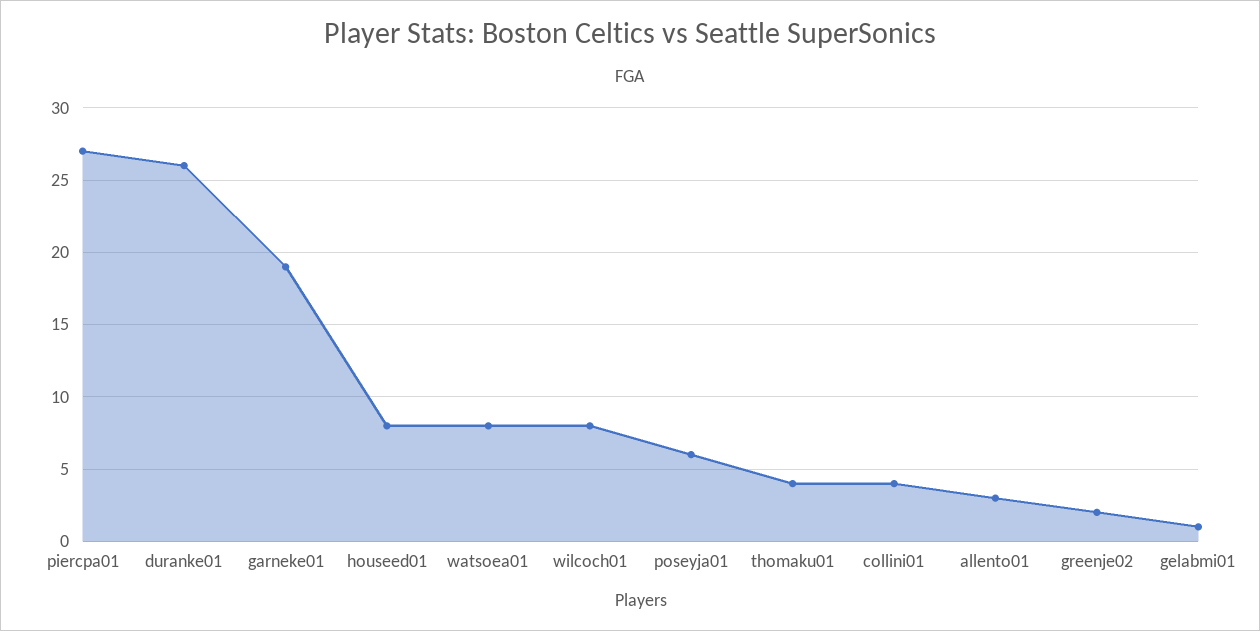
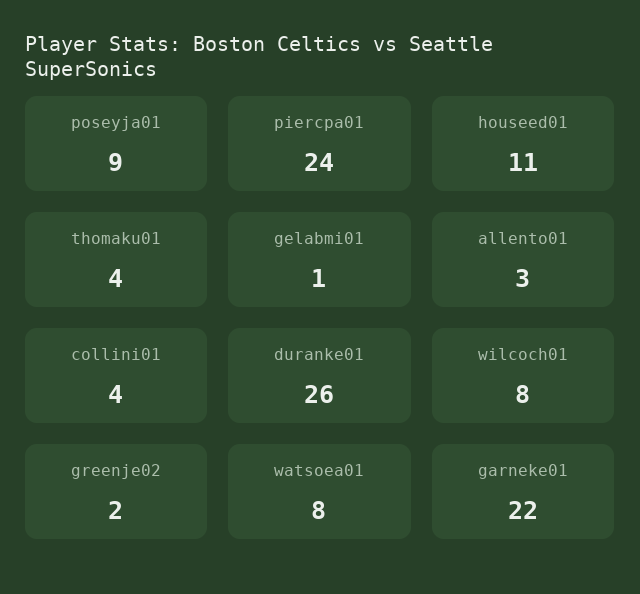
  {
-   "piercpa01": 27,
+   "piercpa01": 24,
    "duranke01": 26,
-   "garneke01": 19,
+   "garneke01": 22,
-   "houseed01": 8,
+   "houseed01": 11,
    "watsoea01": 8,
    "wilcoch01": 8,
-   "poseyja01": 6,
+   "poseyja01": 9,
    "thomaku01": 4,
    "collini01": 4,
    "allento01": 3,
    "greenje02": 2,
    "gelabmi01": 1
  }

